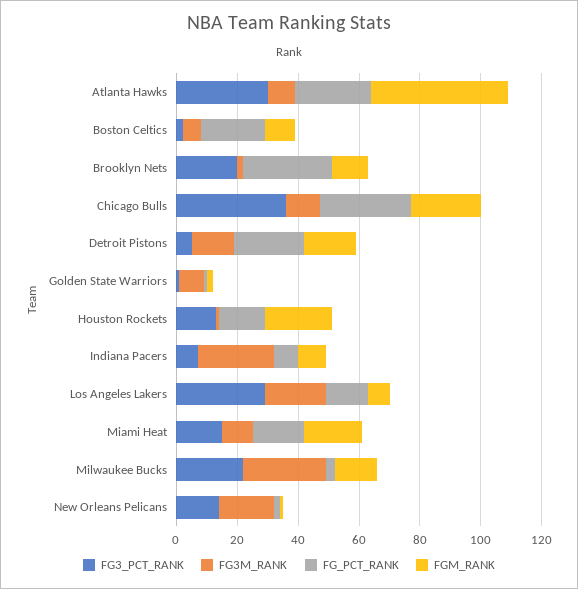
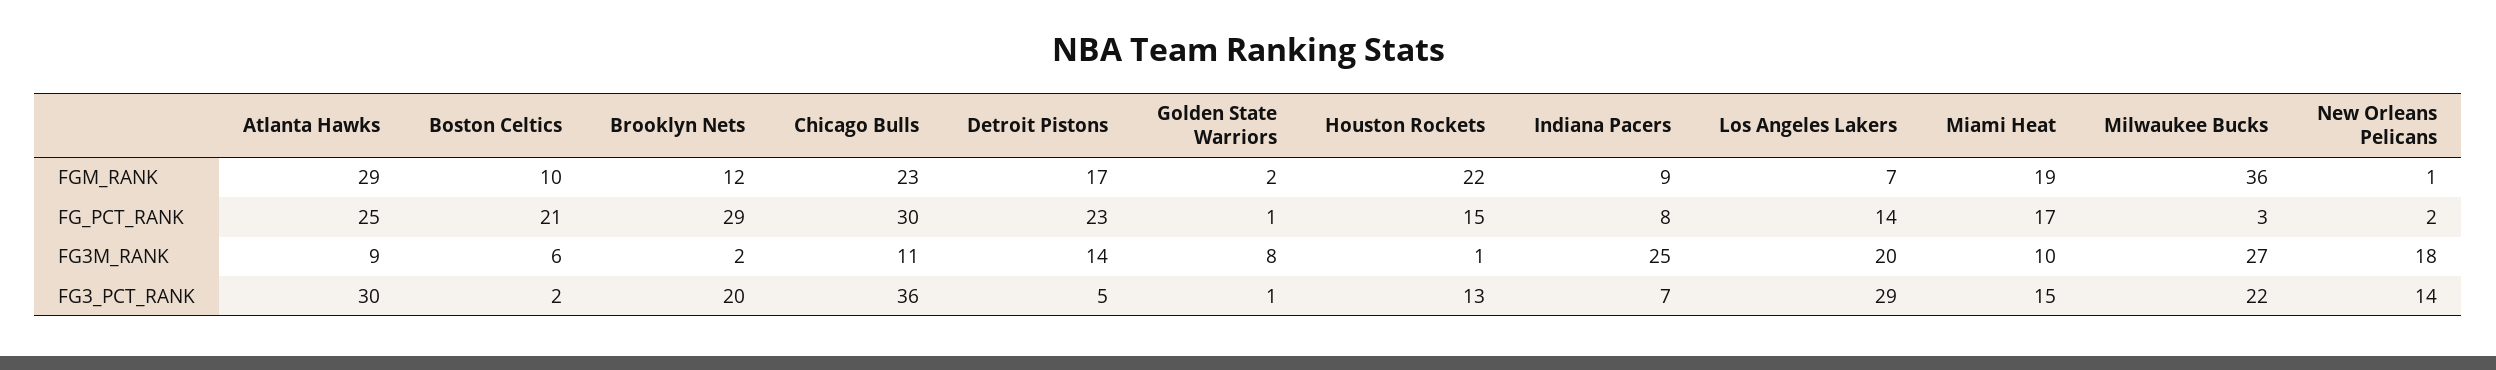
  {
    "FG3_PCT_RANK": {
      "Atlanta Hawks": 30,
      "Boston Celtics": 2,
      "Brooklyn Nets": 20,
      "Chicago Bulls": 36,
      "Detroit Pistons": 5,
      "Golden State Warriors": 1,
      "Houston Rockets": 13,
      "Indiana Pacers": 7,
      "Los Angeles Lakers": 29,
      "Miami Heat": 15,
      "Milwaukee Bucks": 22,
      "New Orleans Pelicans": 14
    },
    "FG3M_RANK": {
      "Atlanta Hawks": 9,
      "Boston Celtics": 6,
      "Brooklyn Nets": 2,
      "Chicago Bulls": 11,
      "Detroit Pistons": 14,
      "Golden State Warriors": 8,
      "Houston Rockets": 1,
      "Indiana Pacers": 25,
      "Los Angeles Lakers": 20,
      "Miami Heat": 10,
      "Milwaukee Bucks": 27,
      "New Orleans Pelicans": 18
    },
    "FG_PCT_RANK": {
      "Atlanta Hawks": 25,
      "Boston Celtics": 21,
      "Brooklyn Nets": 29,
      "Chicago Bulls": 30,
      "Detroit Pistons": 23,
      "Golden State Warriors": 1,
      "Houston Rockets": 15,
      "Indiana Pacers": 8,
      "Los Angeles Lakers": 14,
      "Miami Heat": 17,
      "Milwaukee Bucks": 3,
      "New Orleans Pelicans": 2
    },
    "FGM_RANK": {
-     "Atlanta Hawks": 45,
+     "Atlanta Hawks": 29,
      "Boston Celtics": 10,
      "Brooklyn Nets": 12,
      "Chicago Bulls": 23,
      "Detroit Pistons": 17,
      "Golden State Warriors": 2,
      "Houston Rockets": 22,
      "Indiana Pacers": 9,
      "Los Angeles Lakers": 7,
      "Miami Heat": 19,
-     "Milwaukee Bucks": 15,
+     "Milwaukee Bucks": 36,
      "New Orleans Pelicans": 1
    }
  }

